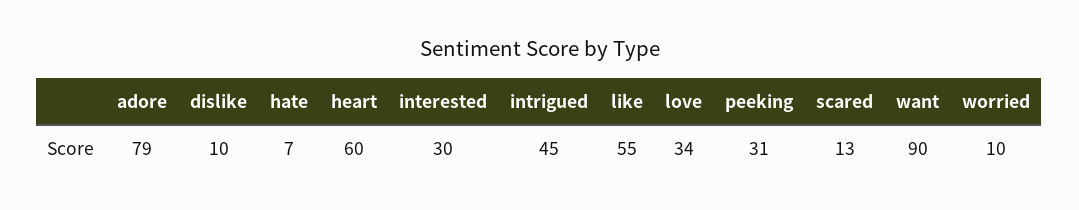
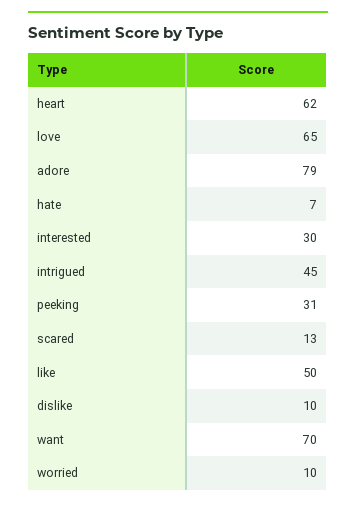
  {
    "adore": 79,
    "dislike": 10,
    "hate": 7,
-   "heart": 60,
+   "heart": 62,
    "interested": 30,
    "intrigued": 45,
-   "like": 55,
+   "like": 50,
-   "love": 34,
+   "love": 65,
    "peeking": 31,
    "scared": 13,
-   "want": 90,
+   "want": 70,
    "worried": 10
  }

